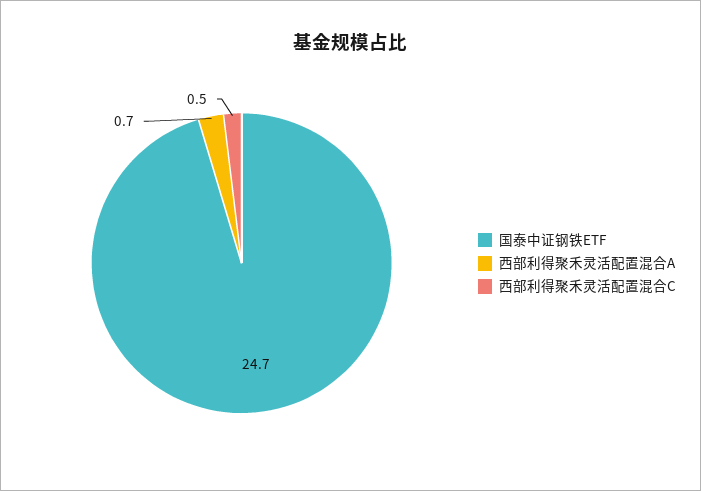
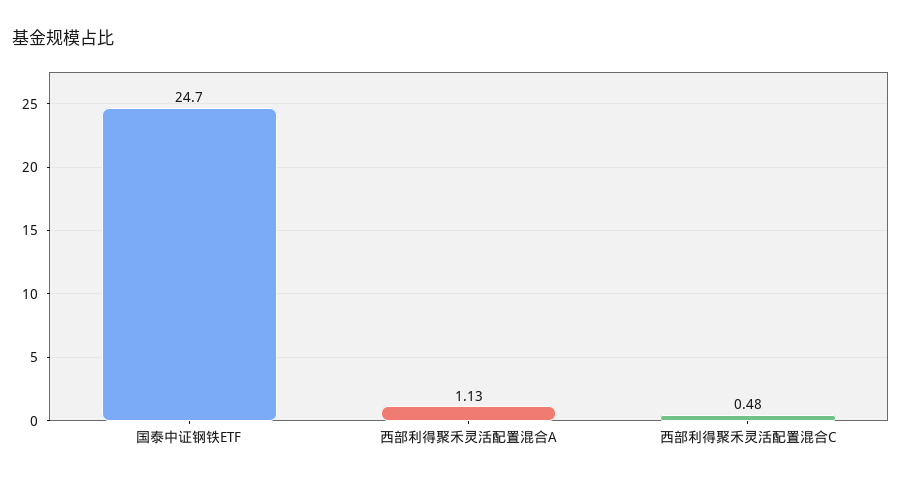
  {
    "国泰中证钢铁ETF": 24.7,
-   "西部利得聚禾灵活配置混合A": 0.7,
+   "西部利得聚禾灵活配置混合A": 1.13,
    "西部利得聚禾灵活配置混合C": 0.48
  }

